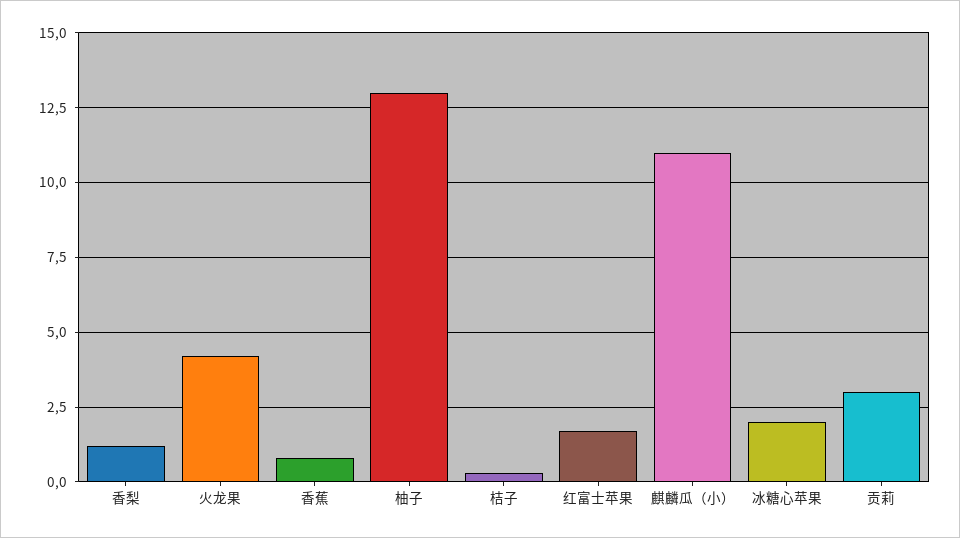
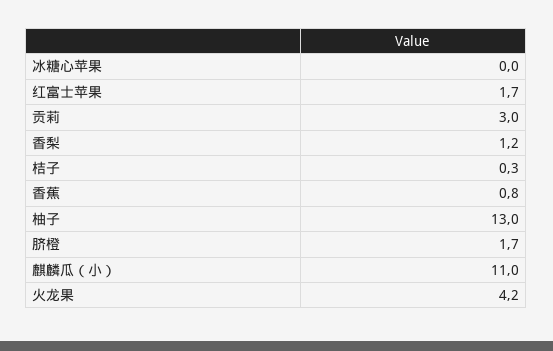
  {
    "香梨": 1.2,
    "火龙果": 4.2,
    "香蕉": 0.8,
    "柚子": 13,
    "桔子": 0.3,
    "红富士苹果": 1.7,
    "麒麟瓜（小）": 11,
-   "冰糖心苹果": 2,
+   "冰糖心苹果": 0,
-   "贡莉": 3
+   "贡莉": 3,
+   "脐橙": 1.7
  }

